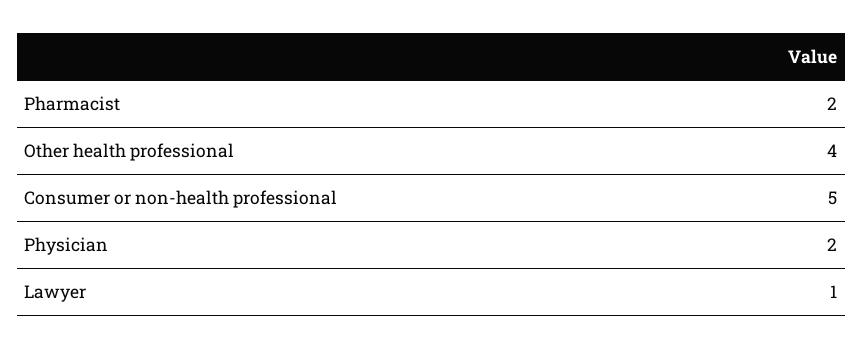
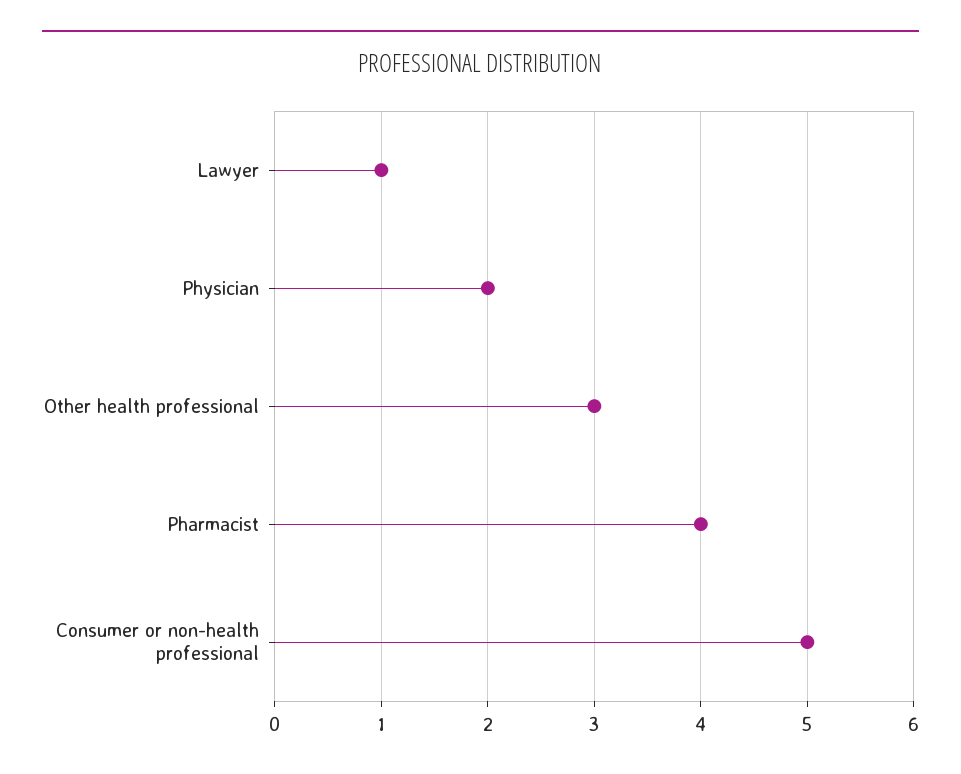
  {
-   "Pharmacist": 2,
+   "Pharmacist": 4,
-   "Other health professional": 4,
+   "Other health professional": 3,
    "Consumer or non-health professional": 5,
    "Physician": 2,
    "Lawyer": 1
  }

